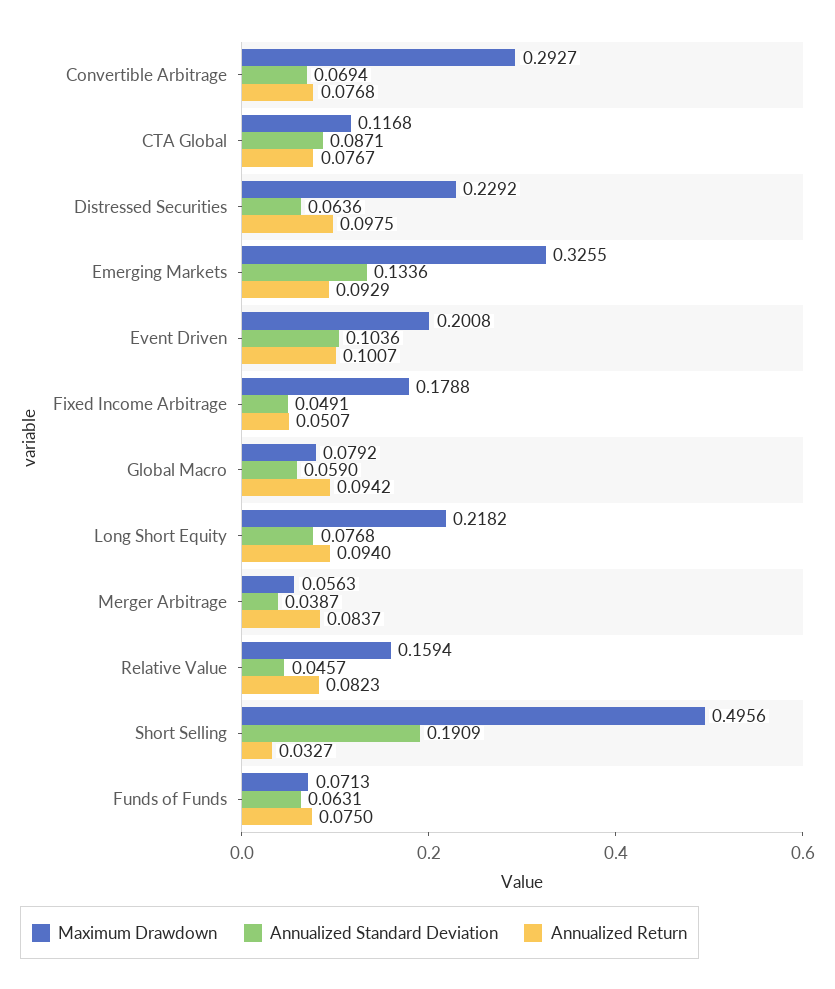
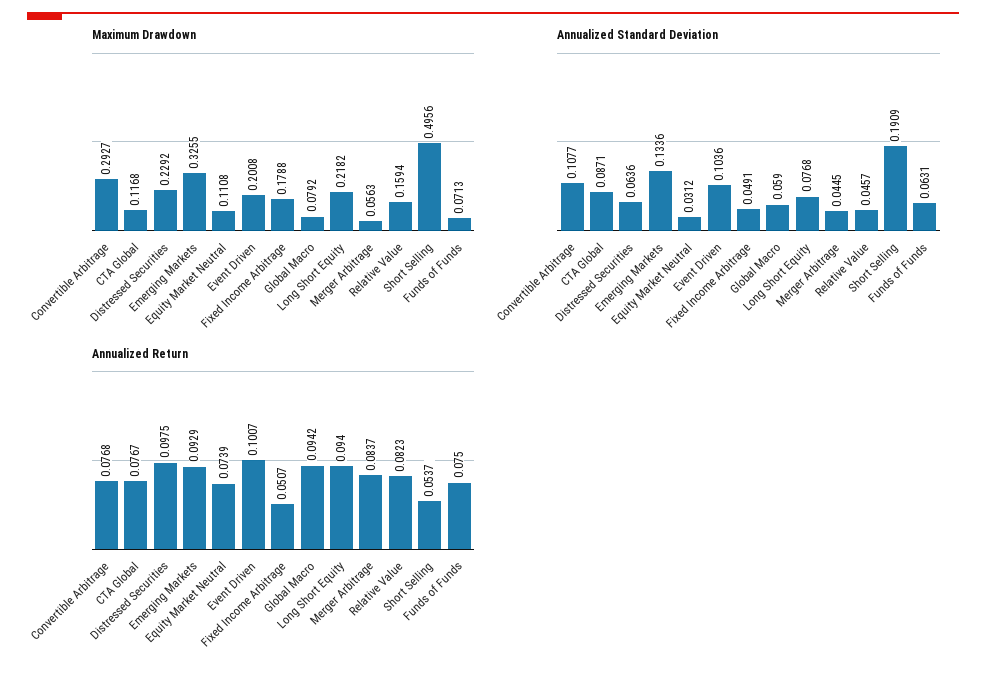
  {
    "Maximum Drawdown": {
      "Convertible Arbitrage": 0.2927,
      "CTA Global": 0.1168,
      "Distressed Securities": 0.2292,
      "Emerging Markets": 0.3255,
      "Event Driven": 0.2008,
      "Fixed Income Arbitrage": 0.1788,
      "Global Macro": 0.0792,
      "Long Short Equity": 0.2182,
      "Merger Arbitrage": 0.0563,
      "Relative Value": 0.1594,
      "Short Selling": 0.4956,
-     "Funds of Funds": 0.0713
+     "Funds of Funds": 0.0713,
+     "Equity Market Neutral": 0.1108
    },
    "Annualized Standard Deviation": {
-     "Convertible Arbitrage": 0.0694,
+     "Convertible Arbitrage": 0.1077,
      "CTA Global": 0.0871,
      "Distressed Securities": 0.0636,
      "Emerging Markets": 0.1336,
      "Event Driven": 0.1036,
      "Fixed Income Arbitrage": 0.0491,
      "Global Macro": 0.059,
      "Long Short Equity": 0.0768,
-     "Merger Arbitrage": 0.0387,
+     "Merger Arbitrage": 0.0445,
      "Relative Value": 0.0457,
      "Short Selling": 0.1909,
-     "Funds of Funds": 0.0631
+     "Funds of Funds": 0.0631,
+     "Equity Market Neutral": 0.0312
    },
    "Annualized Return": {
      "Convertible Arbitrage": 0.0768,
      "CTA Global": 0.0767,
      "Distressed Securities": 0.0975,
      "Emerging Markets": 0.0929,
      "Event Driven": 0.1007,
      "Fixed Income Arbitrage": 0.0507,
      "Global Macro": 0.0942,
      "Long Short Equity": 0.094,
      "Merger Arbitrage": 0.0837,
      "Relative Value": 0.0823,
-     "Short Selling": 0.0327,
+     "Short Selling": 0.0537,
-     "Funds of Funds": 0.075
+     "Funds of Funds": 0.075,
+     "Equity Market Neutral": 0.0739
    }
  }

